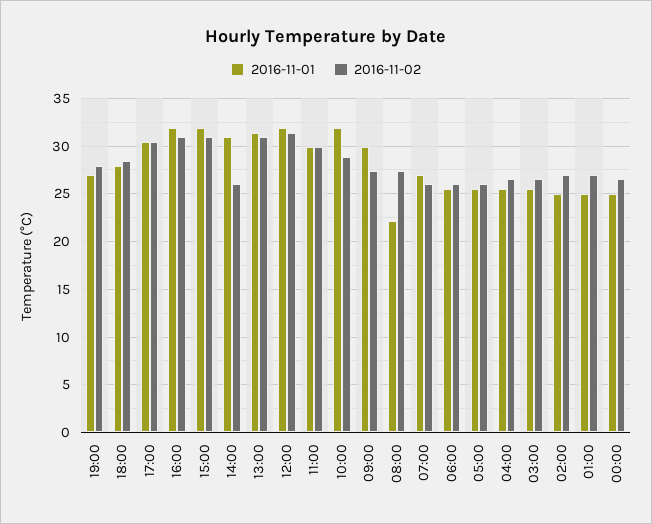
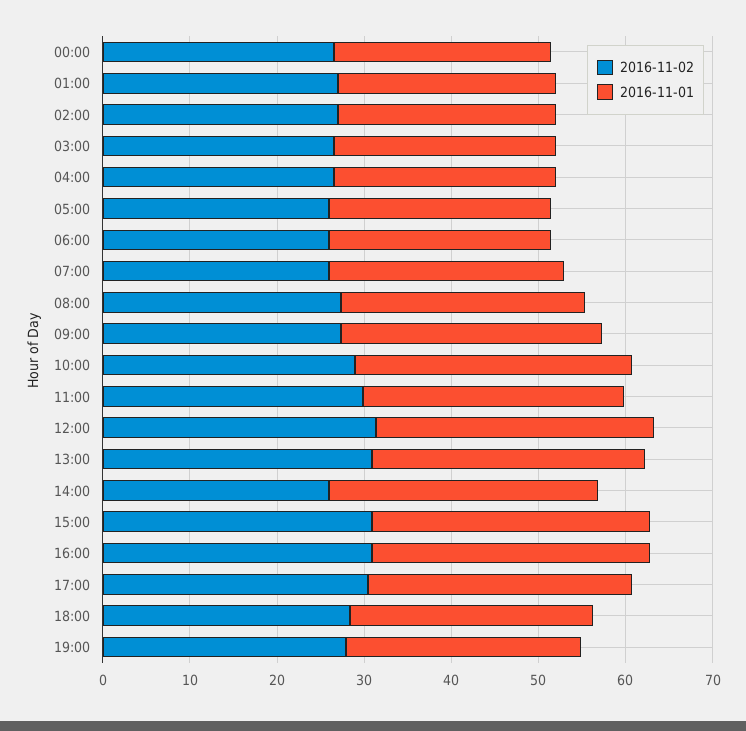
  {
    "2016-11-01": {
      "19:00": 27,
      "18:00": 28,
      "17:00": 30,
      "16:00": 32,
      "15:00": 32,
      "14:00": 31,
      "13:00": 31,
      "12:00": 32,
      "11:00": 30,
      "10:00": 32,
      "09:00": 30,
-     "08:00": 22,
+     "08:00": 28,
      "07:00": 27,
      "06:00": 26,
      "05:00": 26,
      "04:00": 26,
      "03:00": 26,
      "02:00": 25,
      "01:00": 25,
      "00:00": 25
    },
    "2016-11-02": {
      "19:00": 28,
      "18:00": 28,
      "17:00": 30,
      "16:00": 31,
      "15:00": 31,
      "14:00": 26,
      "13:00": 31,
      "12:00": 31,
      "11:00": 30,
      "10:00": 29,
      "09:00": 27,
      "08:00": 27,
      "07:00": 26,
      "06:00": 26,
      "05:00": 26,
      "04:00": 27,
      "03:00": 27,
      "02:00": 27,
      "01:00": 27,
      "00:00": 27
    }
  }

